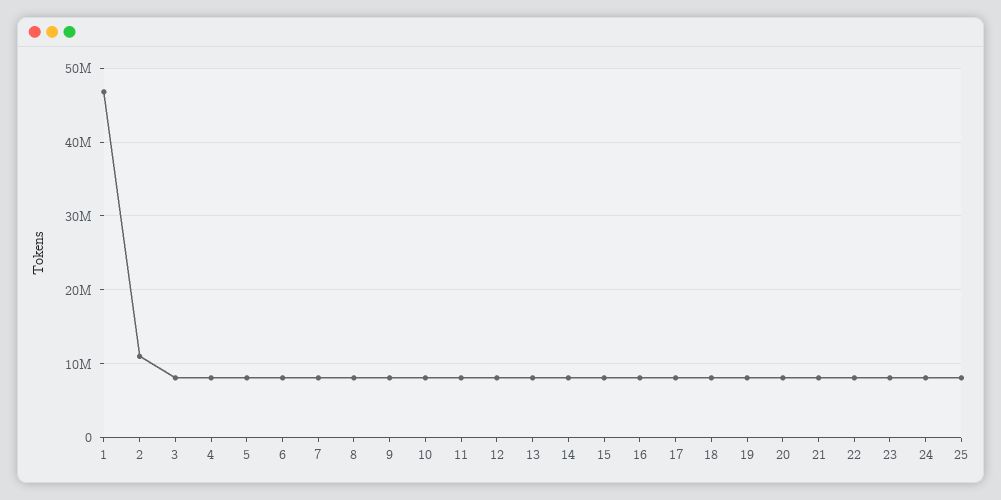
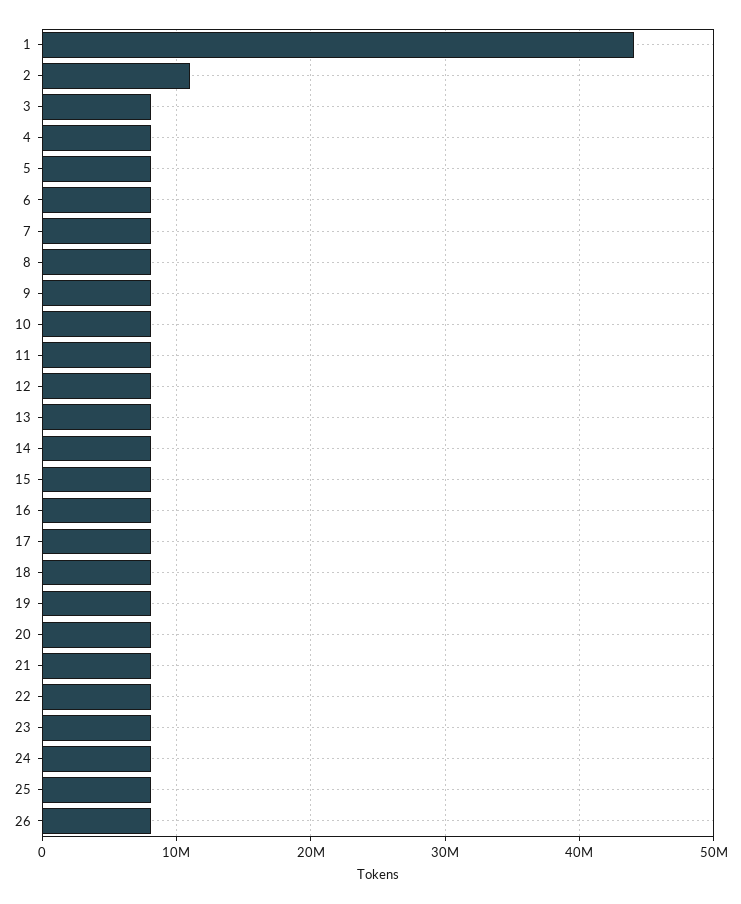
  {
-   "1": 47000000,
+   "1": 44000000,
    "2": 11000000,
    "3": 8000000,
    "4": 8000000,
    "5": 8000000,
    "6": 8000000,
    "7": 8000000,
    "8": 8000000,
    "9": 8000000,
    "10": 8000000,
    "11": 8000000,
    "12": 8000000,
    "13": 8000000,
    "14": 8000000,
    "15": 8000000,
    "16": 8000000,
    "17": 8000000,
    "18": 8000000,
    "19": 8000000,
    "20": 8000000,
    "21": 8000000,
    "22": 8000000,
    "23": 8000000,
    "24": 8000000,
-   "25": 8000000
+   "25": 8000000,
+   "26": 8000000
  }

